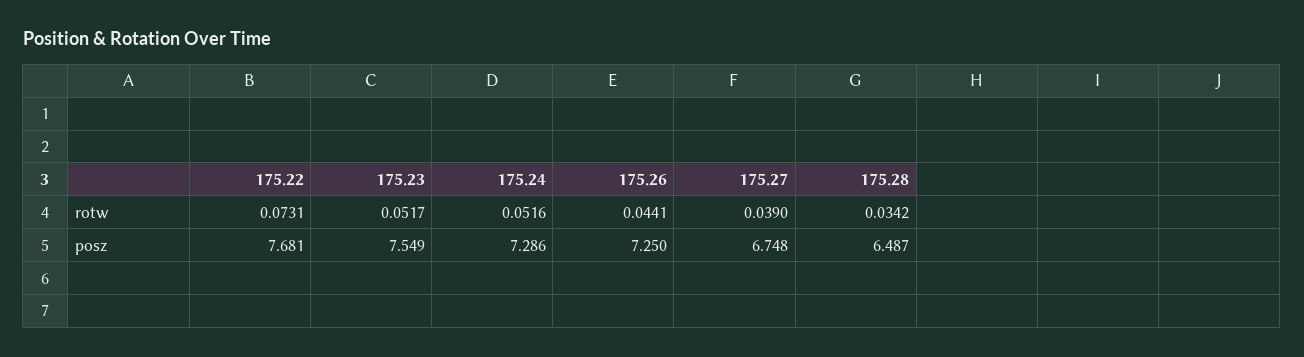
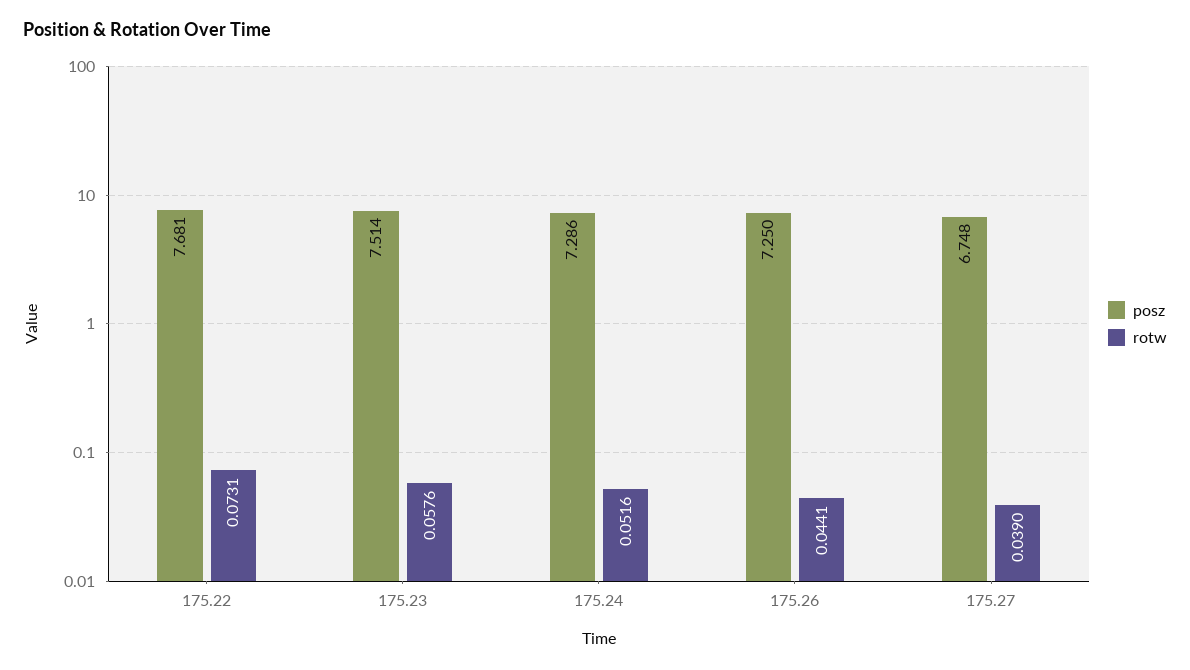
  {
    "rotw": {
      "175.22": 0.0731,
-     "175.23": 0.0517,
+     "175.23": 0.0576,
      "175.24": 0.0516,
      "175.26": 0.0441,
-     "175.27": 0.039,
+     "175.27": 0.039
-     "175.28": 0.0342
    },
    "posz": {
      "175.22": 7.681,
-     "175.23": 7.549,
+     "175.23": 7.514,
      "175.24": 7.286,
      "175.26": 7.25,
-     "175.27": 6.748,
+     "175.27": 6.748
-     "175.28": 6.487
    }
  }

